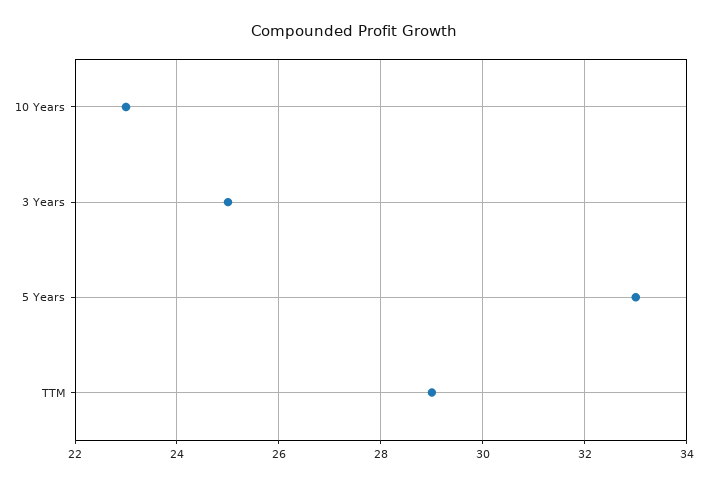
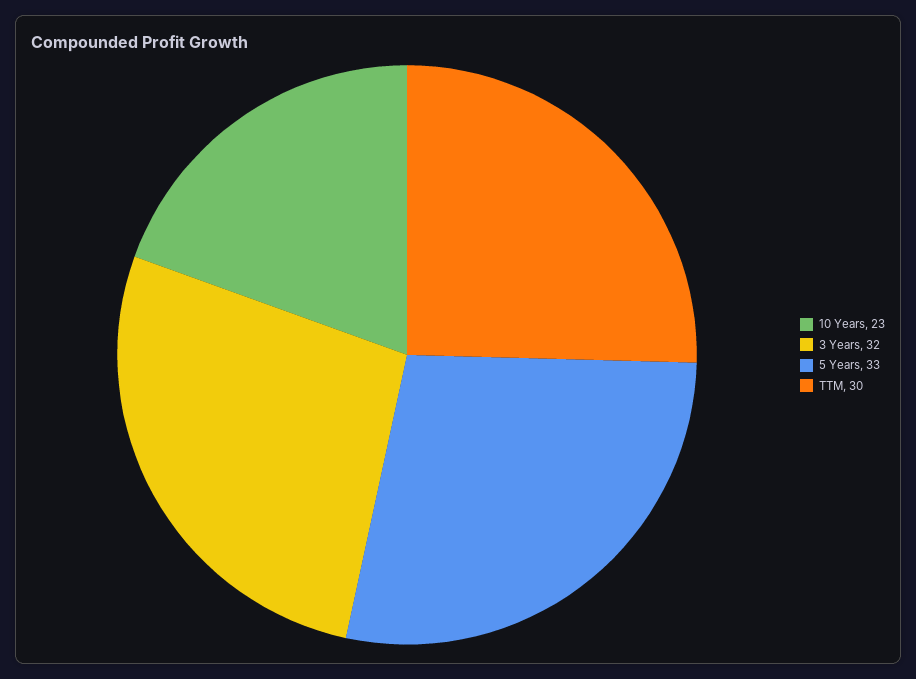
  {
    "10 Years": 23,
-   "3 Years": 25,
+   "3 Years": 32,
    "5 Years": 33,
-   "TTM": 29
+   "TTM": 30
  }

